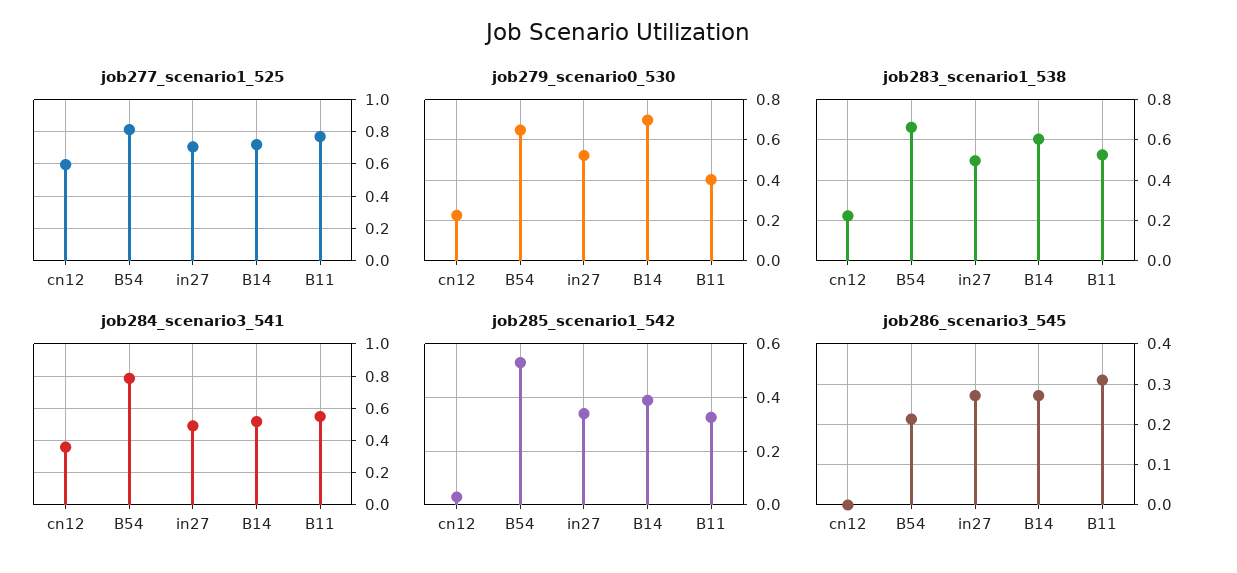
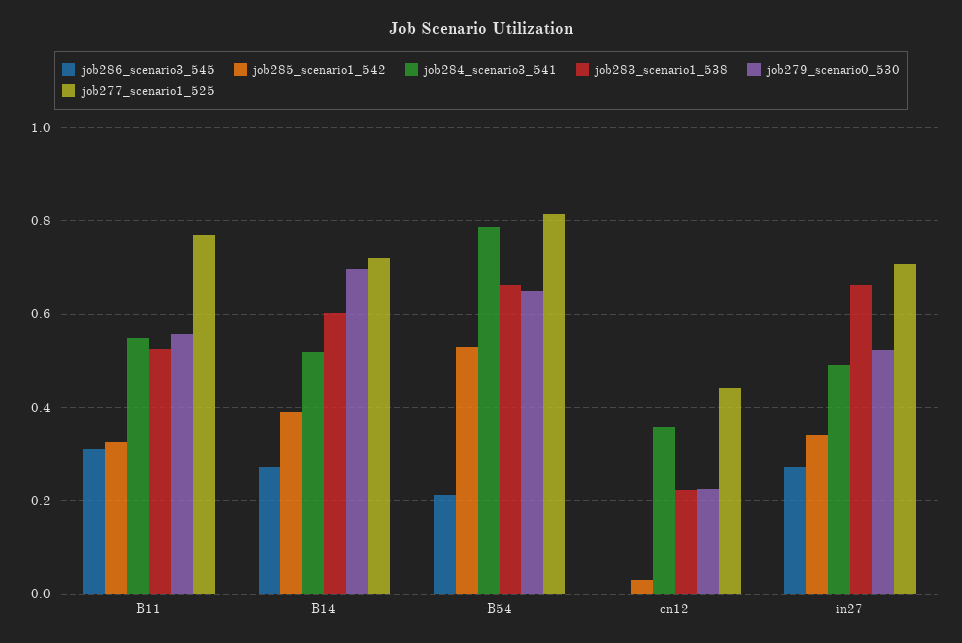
  {
    "job277_scenario1_525": {
-     "cn12": 0.6,
+     "cn12": 0.44,
      "B54": 0.82,
      "in27": 0.7,
      "B14": 0.72,
      "B11": 0.76
    },
    "job279_scenario0_530": {
      "cn12": 0.22,
      "B54": 0.64,
      "in27": 0.52,
      "B14": 0.7,
-     "B11": 0.4
+     "B11": 0.56
    },
    "job283_scenario1_538": {
      "cn12": 0.22,
      "B54": 0.66,
-     "in27": 0.5,
+     "in27": 0.66,
      "B14": 0.6,
      "B11": 0.52
    },
    "job284_scenario3_541": {
      "cn12": 0.36,
      "B54": 0.78,
      "in27": 0.5,
      "B14": 0.52,
      "B11": 0.54
    },
    "job285_scenario1_542": {
      "cn12": 0.02,
      "B54": 0.54,
      "in27": 0.34,
      "B14": 0.38,
      "B11": 0.32
    },
    "job286_scenario3_545": {
      "cn12": 0,
      "B54": 0.22,
      "in27": 0.28,
      "B14": 0.28,
      "B11": 0.32
    }
  }

